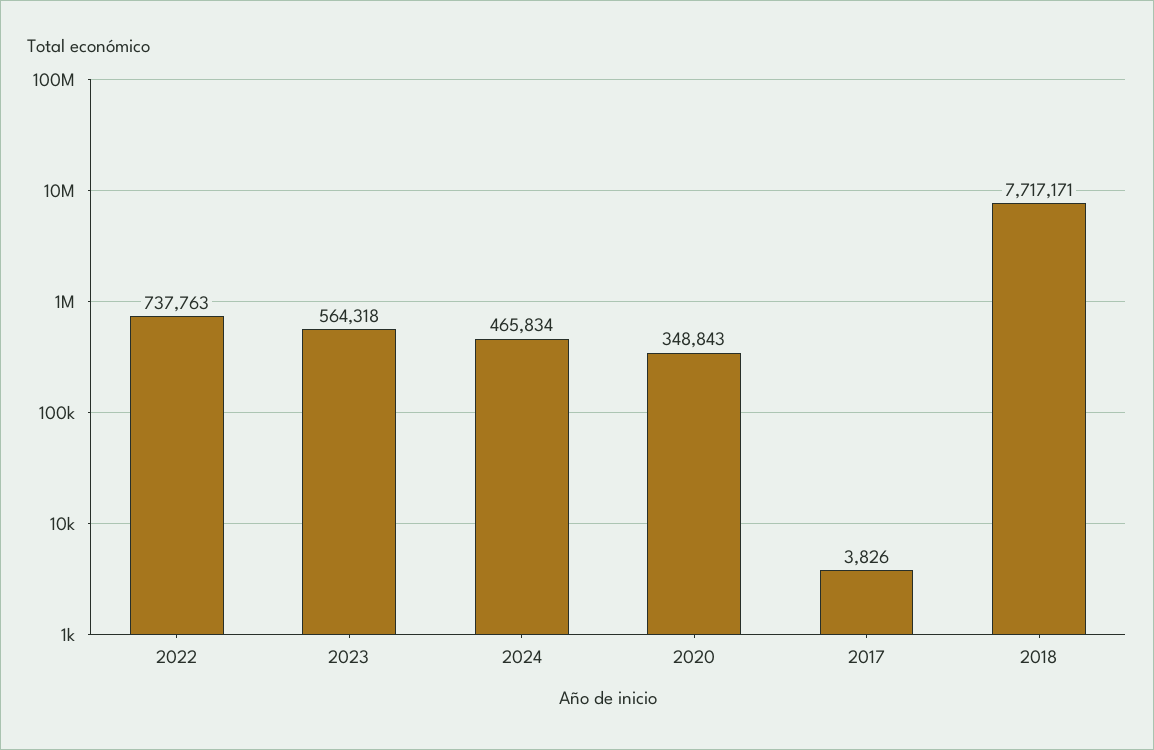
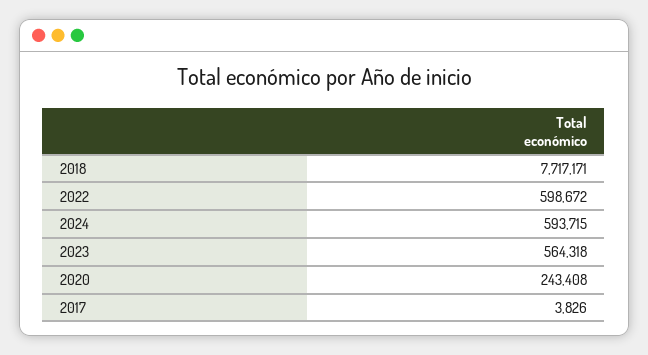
  {
-   "2022": 737763,
+   "2022": 598672,
    "2023": 564318,
-   "2024": 465834,
+   "2024": 593715,
-   "2020": 348843,
+   "2020": 243408,
    "2017": 3826,
    "2018": 7717171
  }

